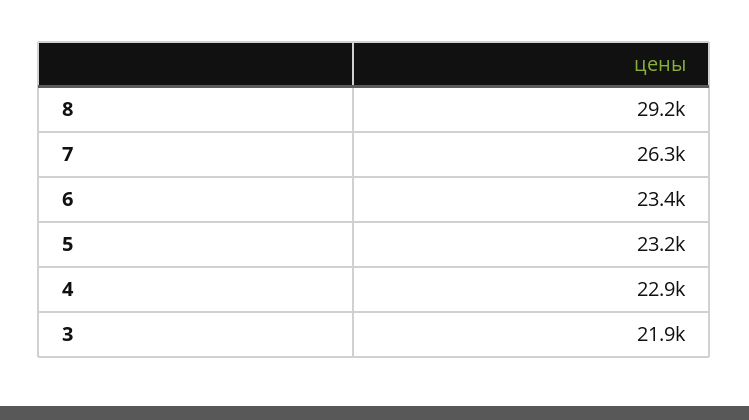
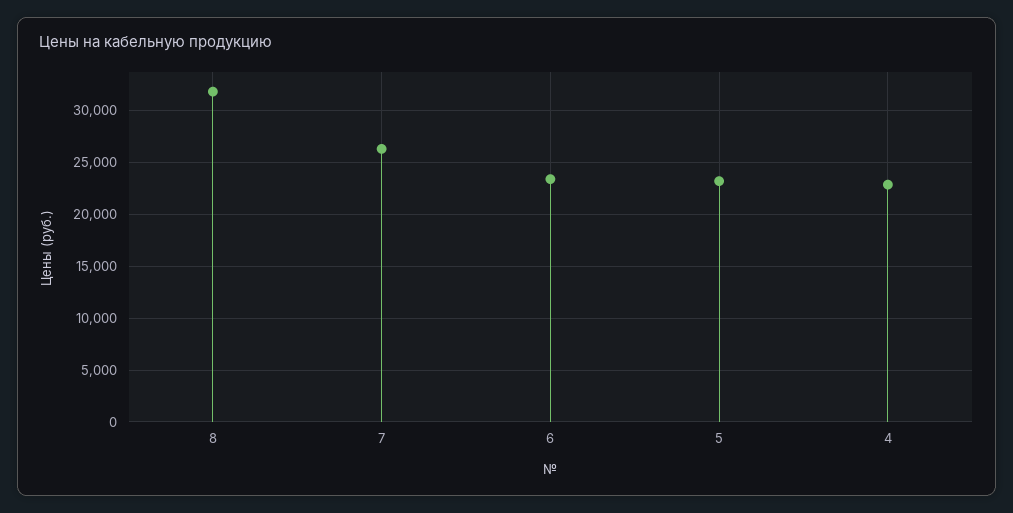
  {
-   "8": 29200,
+   "8": 32000,
    "7": 26300,
    "6": 23400,
    "5": 23200,
-   "4": 22900,
+   "4": 22900
-   "3": 21900
  }

